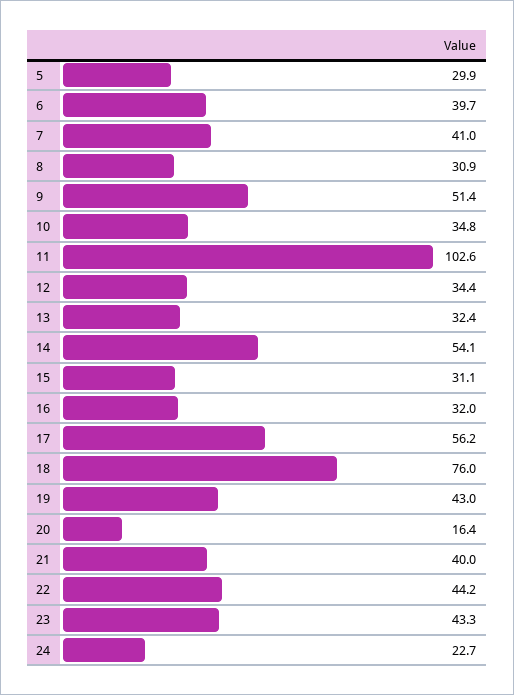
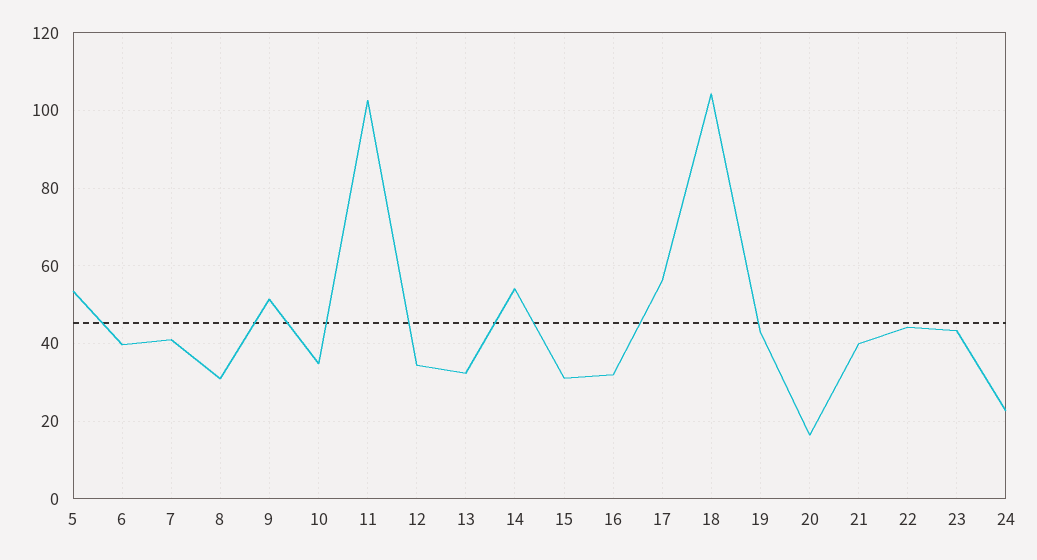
  {
-   "5": 29.9,
+   "5": 54,
    "6": 39.7,
    "7": 41,
    "8": 30.9,
    "9": 51.4,
    "10": 34.8,
    "11": 102.6,
    "12": 34.4,
    "13": 32.4,
    "14": 54.1,
    "15": 31.1,
    "16": 32,
    "17": 56.2,
-   "18": 76,
+   "18": 104,
    "19": 43,
    "20": 16.4,
    "21": 40,
    "22": 44.2,
    "23": 43.3,
    "24": 22.7
  }

